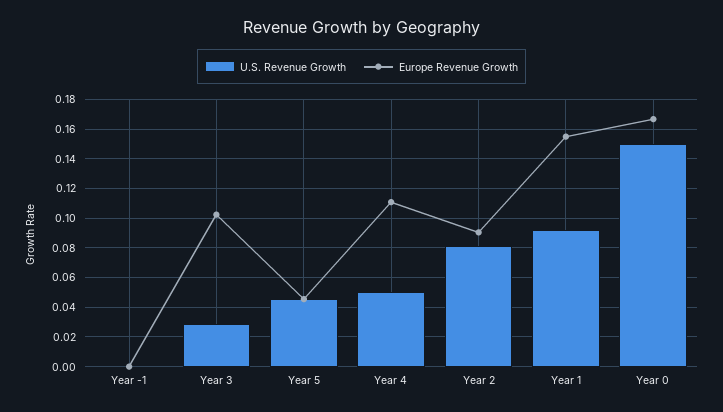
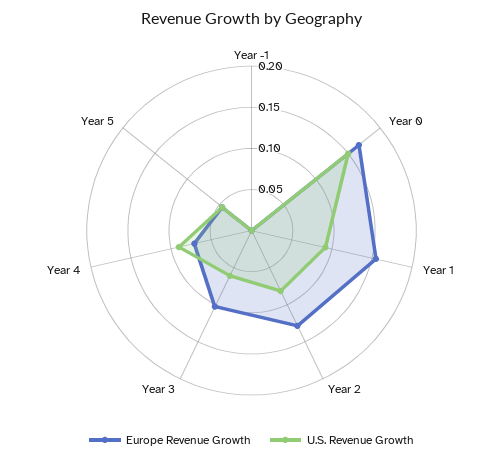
  {
    "U.S. Revenue Growth": {
      "Year -1": 0,
-     "Year 3": 0.03,
+     "Year 3": 0.06,
      "Year 5": 0.045,
-     "Year 4": 0.05,
+     "Year 4": 0.09,
      "Year 2": 0.08,
      "Year 1": 0.09,
      "Year 0": 0.15
    },
    "Europe Revenue Growth": {
      "Year -1": 0,
      "Year 3": 0.1,
      "Year 5": 0.045,
-     "Year 4": 0.11,
+     "Year 4": 0.07,
-     "Year 2": 0.09,
+     "Year 2": 0.13,
      "Year 1": 0.155,
      "Year 0": 0.165
    }
  }

